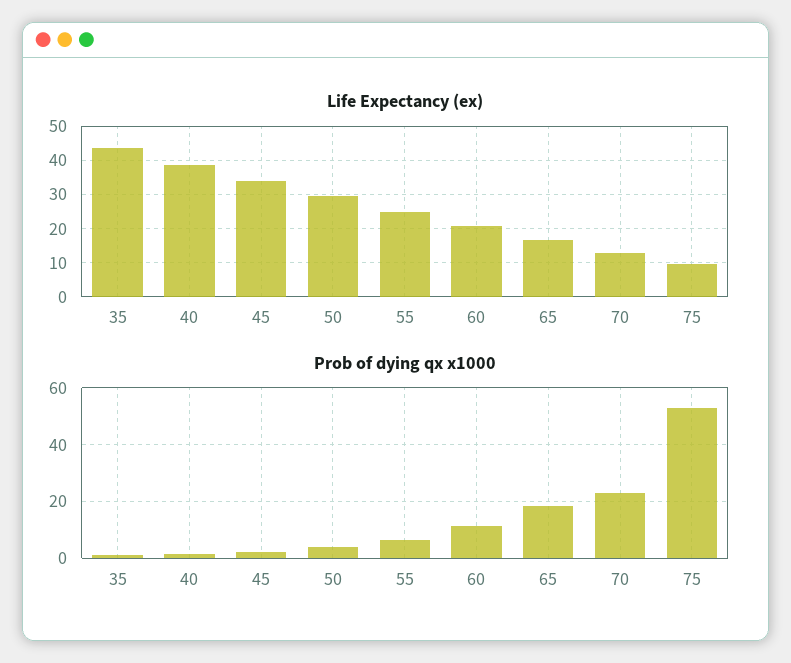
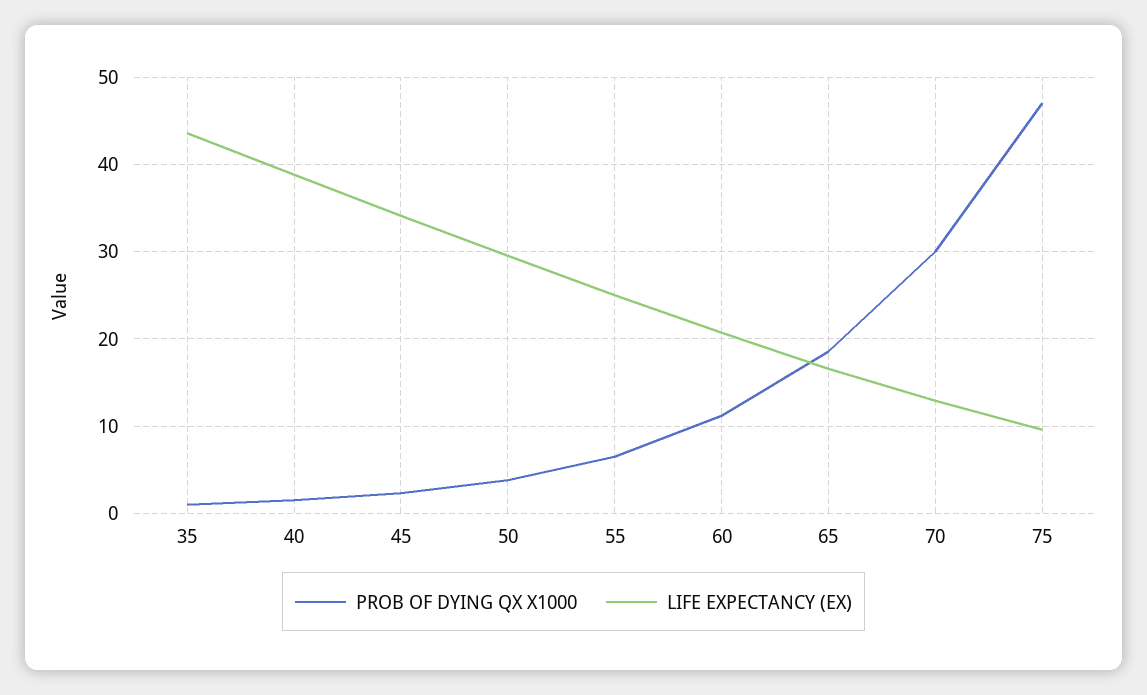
  {
    "Life Expectancy (ex)": {
      "35": 44,
      "40": 39,
      "45": 34,
      "50": 30,
      "55": 25,
      "60": 21,
      "65": 17,
      "70": 13,
      "75": 10
    },
    "Prob of dying qx x1000": {
      "35": 1,
      "40": 2,
      "45": 2,
      "50": 4,
      "55": 7,
      "60": 11,
      "65": 19,
-     "70": 22.5,
+     "70": 30,
-     "75": 52.5
+     "75": 47
    }
  }

